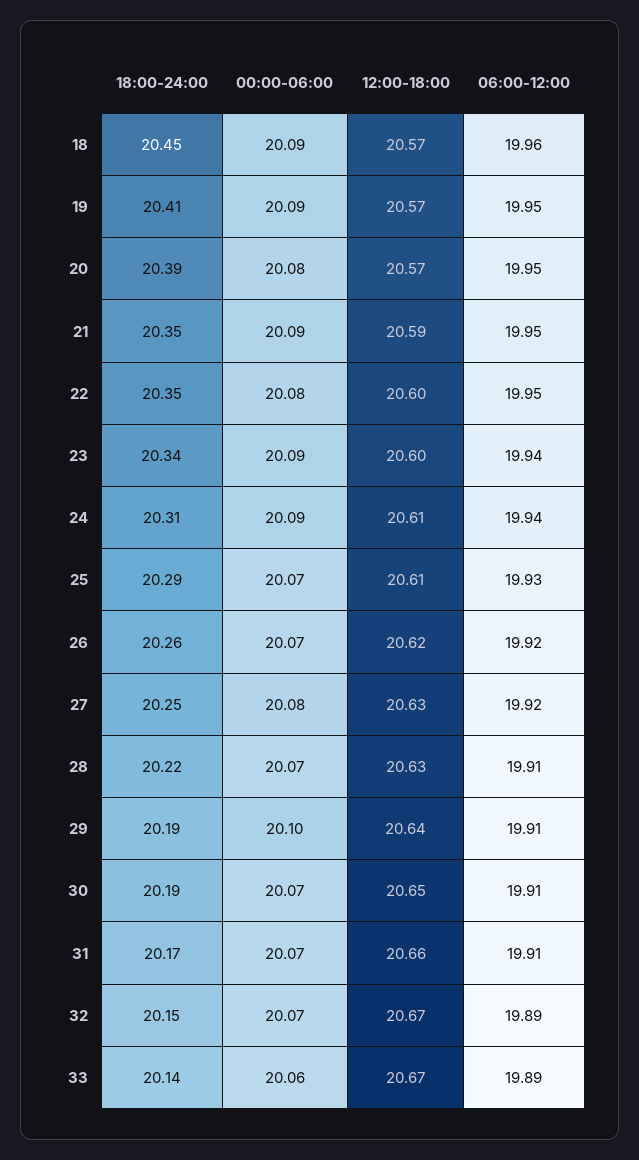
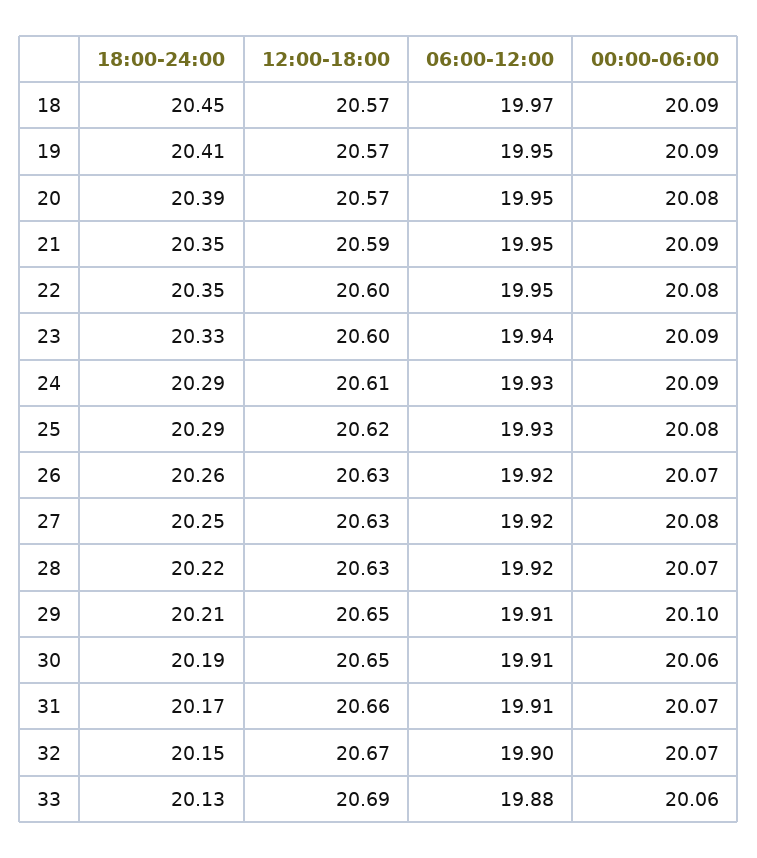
  {
    "18:00-24:00": {
      "18": 20.45,
      "19": 20.41,
      "20": 20.39,
      "21": 20.35,
      "22": 20.35,
-     "23": 20.34,
+     "23": 20.33,
-     "24": 20.31,
+     "24": 20.29,
      "25": 20.29,
      "26": 20.26,
      "27": 20.25,
      "28": 20.22,
-     "29": 20.19,
+     "29": 20.21,
      "30": 20.19,
      "31": 20.17,
      "32": 20.15,
-     "33": 20.14
+     "33": 20.13
    },
    "00:00-06:00": {
      "18": 20.09,
      "19": 20.09,
      "20": 20.08,
      "21": 20.09,
      "22": 20.08,
      "23": 20.09,
      "24": 20.09,
-     "25": 20.07,
+     "25": 20.08,
      "26": 20.07,
      "27": 20.08,
      "28": 20.07,
      "29": 20.1,
-     "30": 20.07,
+     "30": 20.06,
      "31": 20.07,
      "32": 20.07,
      "33": 20.06
    },
    "12:00-18:00": {
      "18": 20.57,
      "19": 20.57,
      "20": 20.57,
      "21": 20.59,
      "22": 20.6,
      "23": 20.6,
      "24": 20.61,
-     "25": 20.61,
+     "25": 20.62,
-     "26": 20.62,
+     "26": 20.63,
      "27": 20.63,
      "28": 20.63,
-     "29": 20.64,
+     "29": 20.65,
      "30": 20.65,
      "31": 20.66,
      "32": 20.67,
-     "33": 20.67
+     "33": 20.69
    },
    "06:00-12:00": {
-     "18": 19.96,
+     "18": 19.97,
      "19": 19.95,
      "20": 19.95,
      "21": 19.95,
      "22": 19.95,
      "23": 19.94,
-     "24": 19.94,
+     "24": 19.93,
      "25": 19.93,
      "26": 19.92,
      "27": 19.92,
-     "28": 19.91,
+     "28": 19.92,
      "29": 19.91,
      "30": 19.91,
      "31": 19.91,
-     "32": 19.89,
+     "32": 19.9,
-     "33": 19.89
+     "33": 19.88
    }
  }

